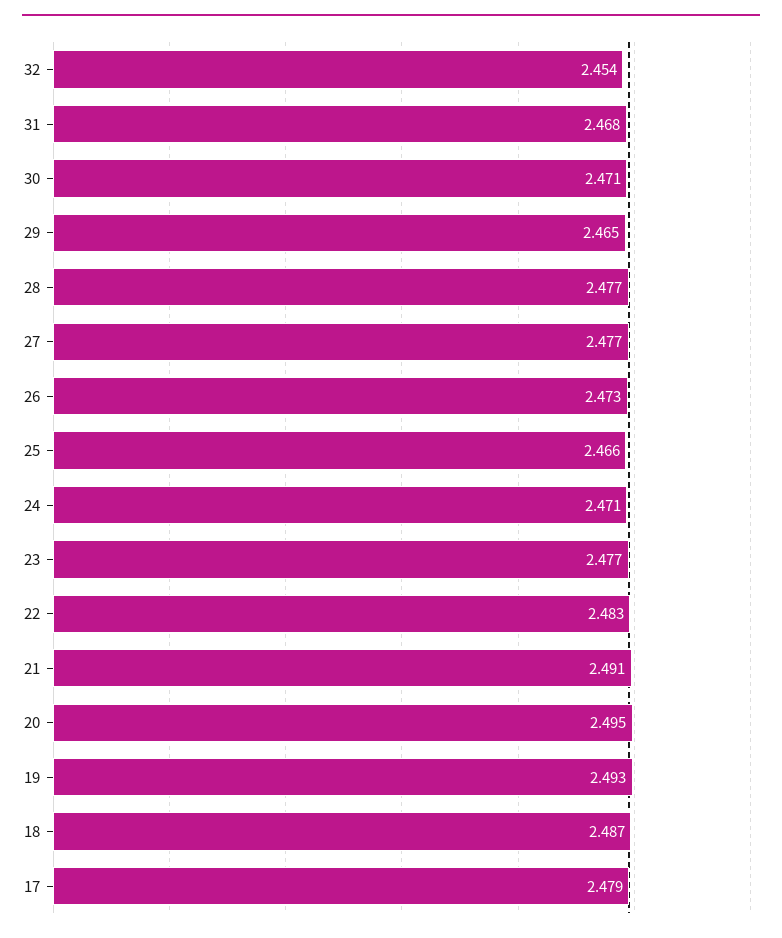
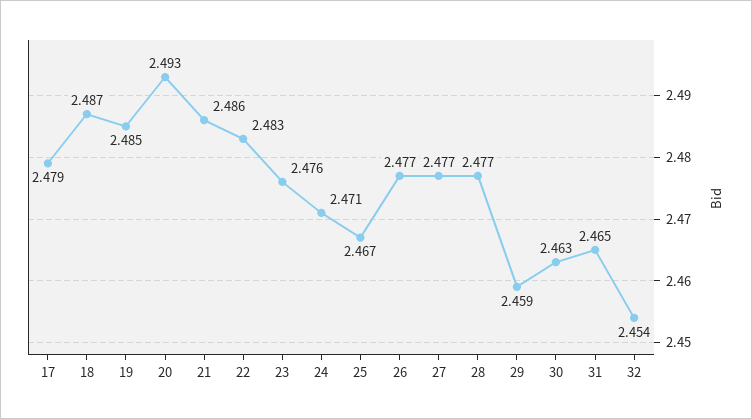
  {
    "32": 2.454,
-   "31": 2.468,
+   "31": 2.465,
-   "30": 2.471,
+   "30": 2.463,
-   "29": 2.465,
+   "29": 2.459,
    "28": 2.477,
    "27": 2.477,
-   "26": 2.473,
+   "26": 2.477,
-   "25": 2.466,
+   "25": 2.467,
    "24": 2.471,
-   "23": 2.477,
+   "23": 2.476,
    "22": 2.483,
-   "21": 2.491,
+   "21": 2.486,
-   "20": 2.495,
+   "20": 2.493,
-   "19": 2.493,
+   "19": 2.485,
    "18": 2.487,
    "17": 2.479
  }

